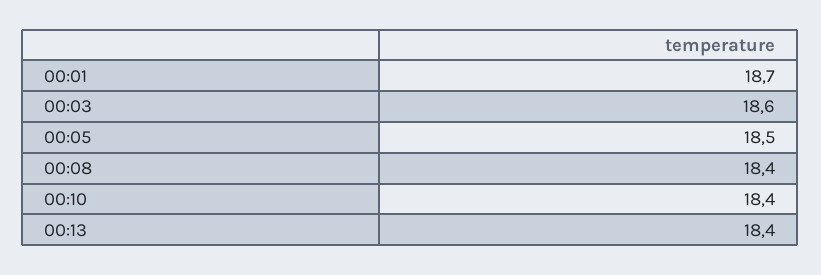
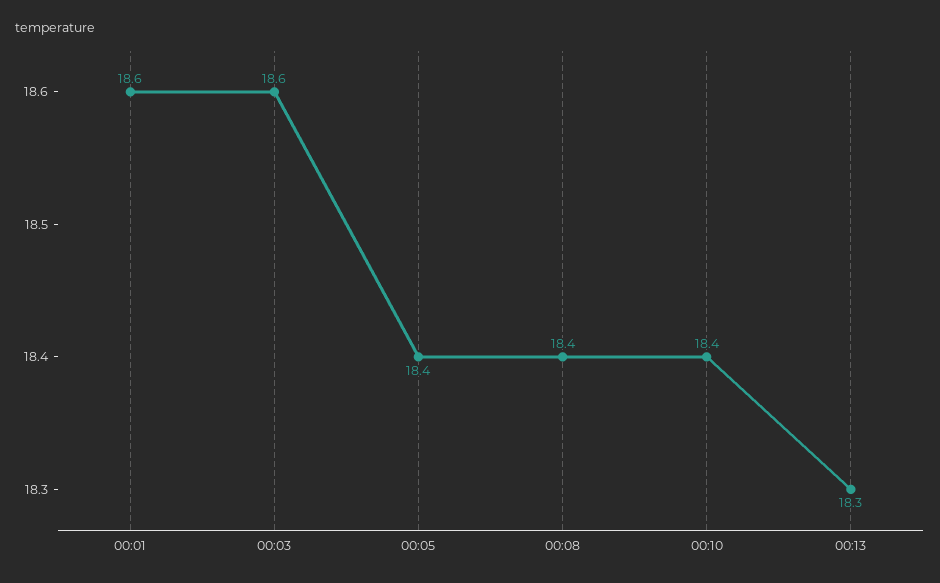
  {
-   "00:01": 18.7,
+   "00:01": 18.6,
    "00:03": 18.6,
-   "00:05": 18.5,
+   "00:05": 18.4,
    "00:08": 18.4,
    "00:10": 18.4,
-   "00:13": 18.4
+   "00:13": 18.3
  }

